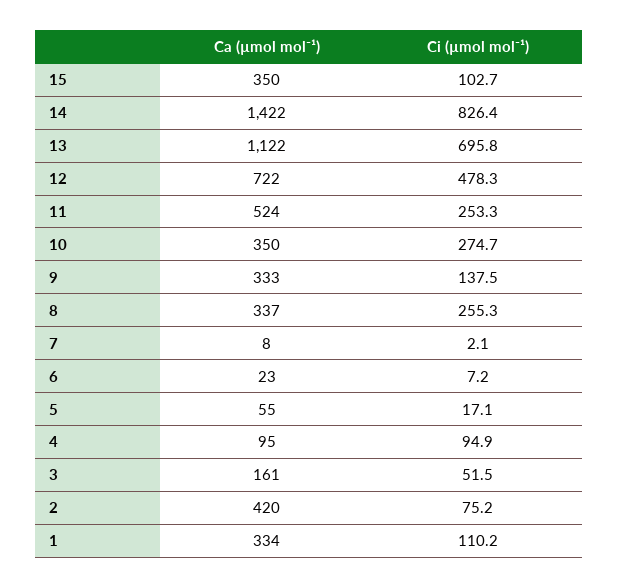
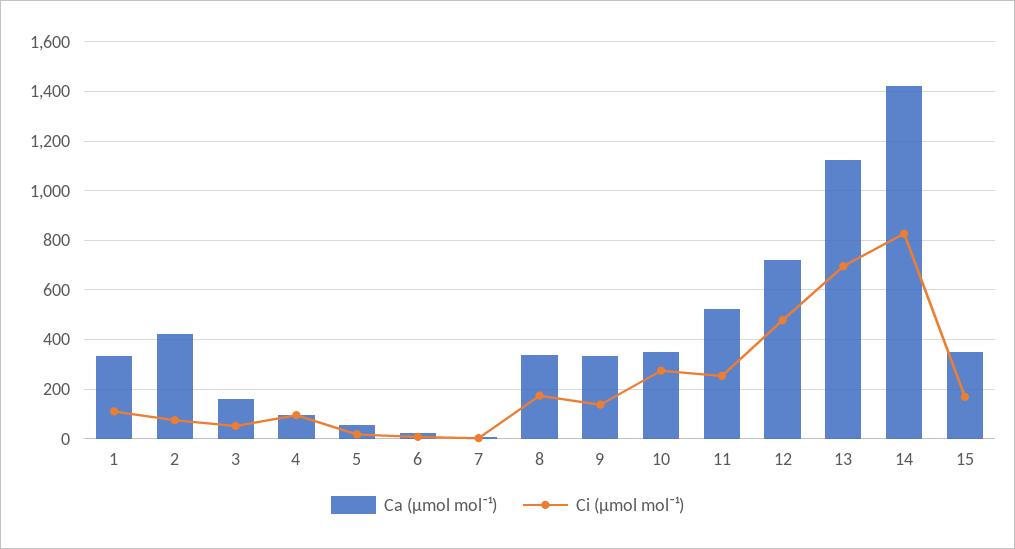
  {
    "Ca (µmol mol⁻¹)": {
      "15": 350,
      "14": 1422,
      "13": 1122,
      "12": 722,
      "11": 524,
      "10": 350,
      "9": 333,
      "8": 337,
      "7": 8,
      "6": 23,
      "5": 55,
      "4": 95,
      "3": 161,
      "2": 420,
      "1": 334
    },
    "Ci (µmol mol⁻¹)": {
-     "15": 102.7,
+     "15": 175,
      "14": 826.4,
      "13": 695.8,
      "12": 478.3,
      "11": 253.3,
      "10": 274.7,
      "9": 137.5,
-     "8": 255.3,
+     "8": 175,
      "7": 2.1,
      "6": 7.2,
      "5": 17.1,
      "4": 94.9,
      "3": 51.5,
      "2": 75.2,
      "1": 110.2
    }
  }

